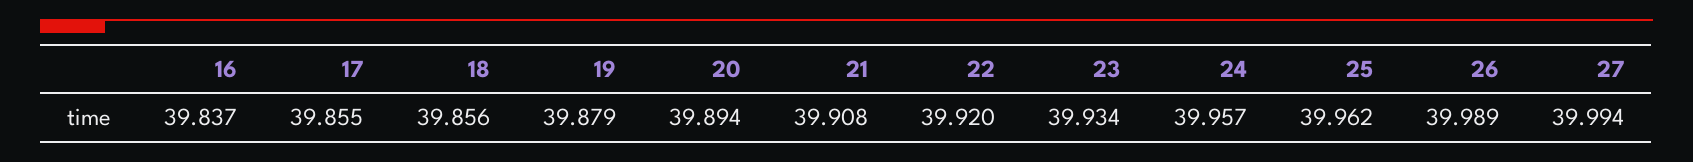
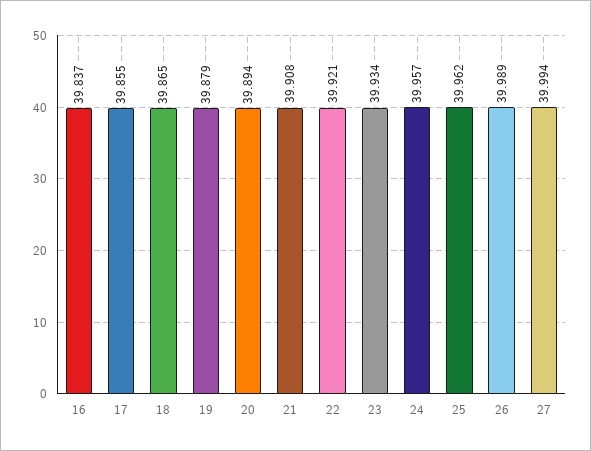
  {
    "16": 39.837,
    "17": 39.855,
-   "18": 39.856,
+   "18": 39.865,
    "19": 39.879,
    "20": 39.894,
    "21": 39.908,
-   "22": 39.92,
+   "22": 39.921,
    "23": 39.934,
    "24": 39.957,
    "25": 39.962,
    "26": 39.989,
    "27": 39.994
  }

